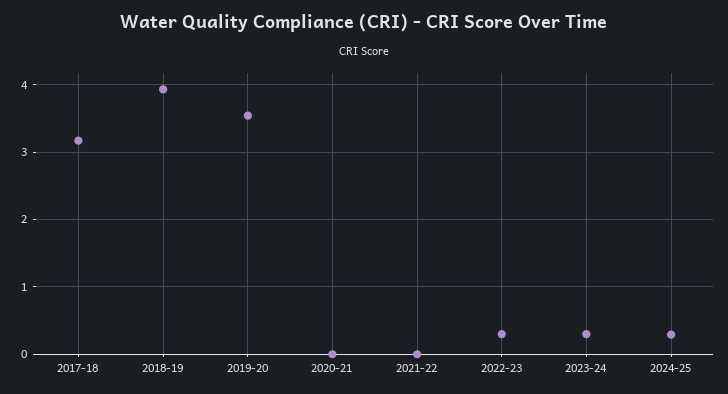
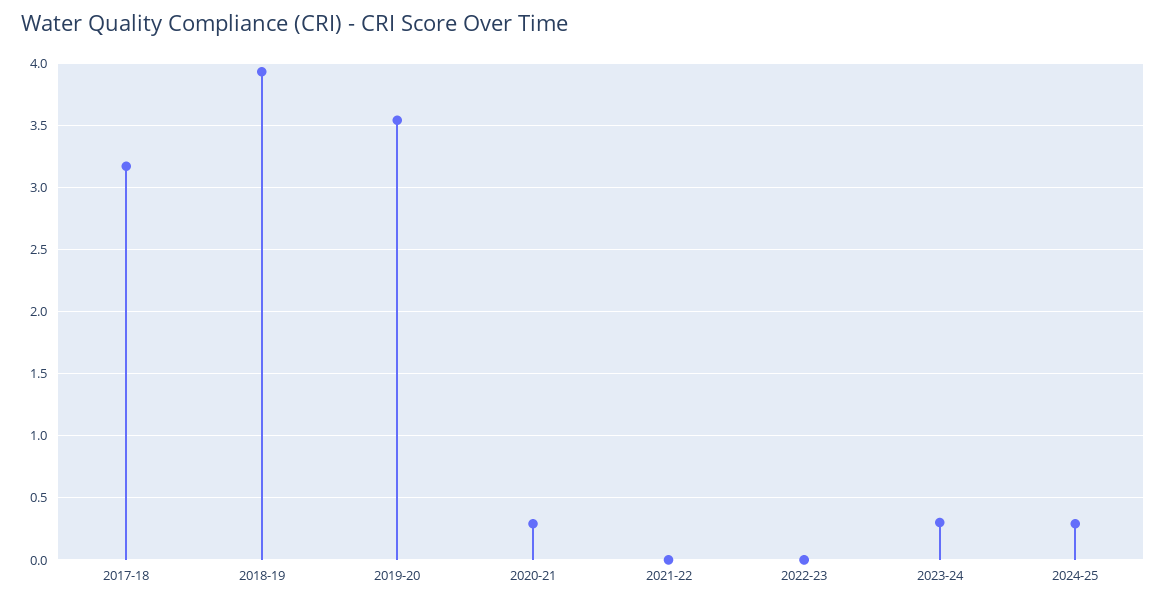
  {
    "2017-18": 3.15,
    "2018-19": 3.95,
    "2019-20": 3.55,
-   "2020-21": 0,
+   "2020-21": 0.3,
    "2021-22": 0,
-   "2022-23": 0.3,
+   "2022-23": 0,
    "2023-24": 0.3,
    "2024-25": 0.3
  }

